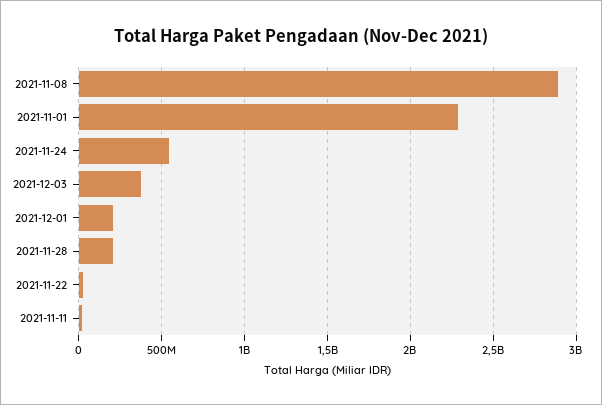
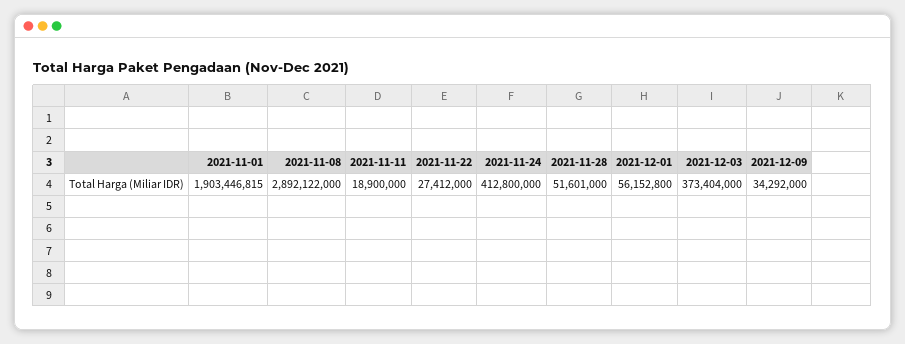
  {
    "2021-11-08": 2892122000,
-   "2021-11-01": 2300000000,
+   "2021-11-01": 1903446815,
-   "2021-11-24": 550000000,
+   "2021-11-24": 412800000,
    "2021-12-03": 373404000,
-   "2021-12-01": 200000000,
+   "2021-12-01": 56152800,
-   "2021-11-28": 200000000,
+   "2021-11-28": 51601000,
    "2021-11-22": 27412000,
-   "2021-11-11": 18900000
+   "2021-11-11": 18900000,
+   "2021-12-09": 34292000
  }

